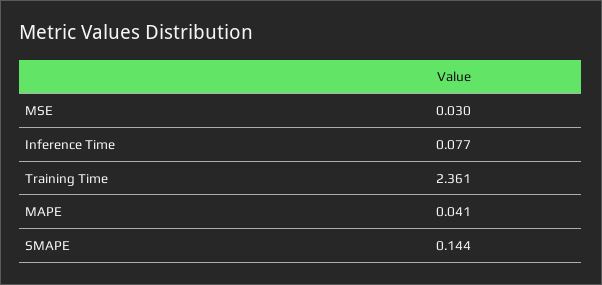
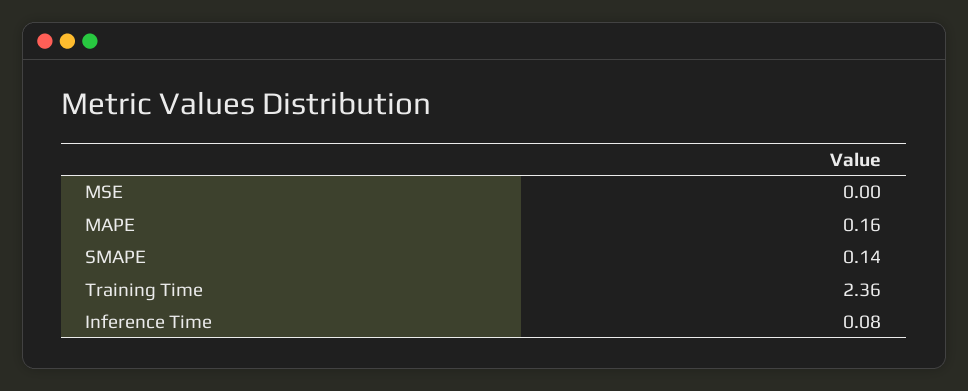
  {
-   "MSE": 0.03,
+   "MSE": 0,
    "Inference Time": 0.077,
    "Training Time": 2.361,
-   "MAPE": 0.041,
+   "MAPE": 0.16,
    "SMAPE": 0.144
  }

